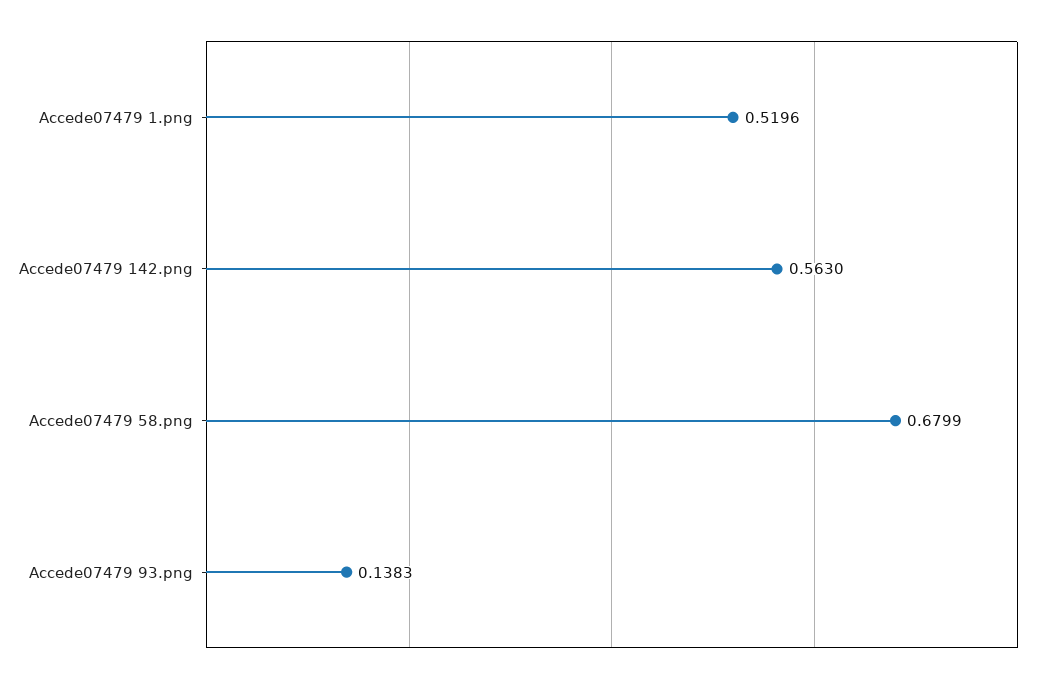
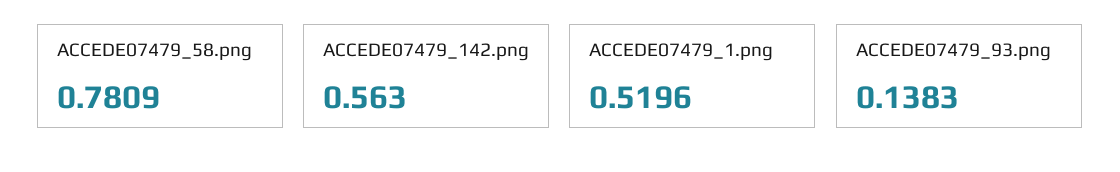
  {
    "Accede07479 1.png": 0.5196,
    "Accede07479 142.png": 0.563,
-   "Accede07479 58.png": 0.6799,
+   "Accede07479 58.png": 0.7809,
    "Accede07479 93.png": 0.1383
  }

